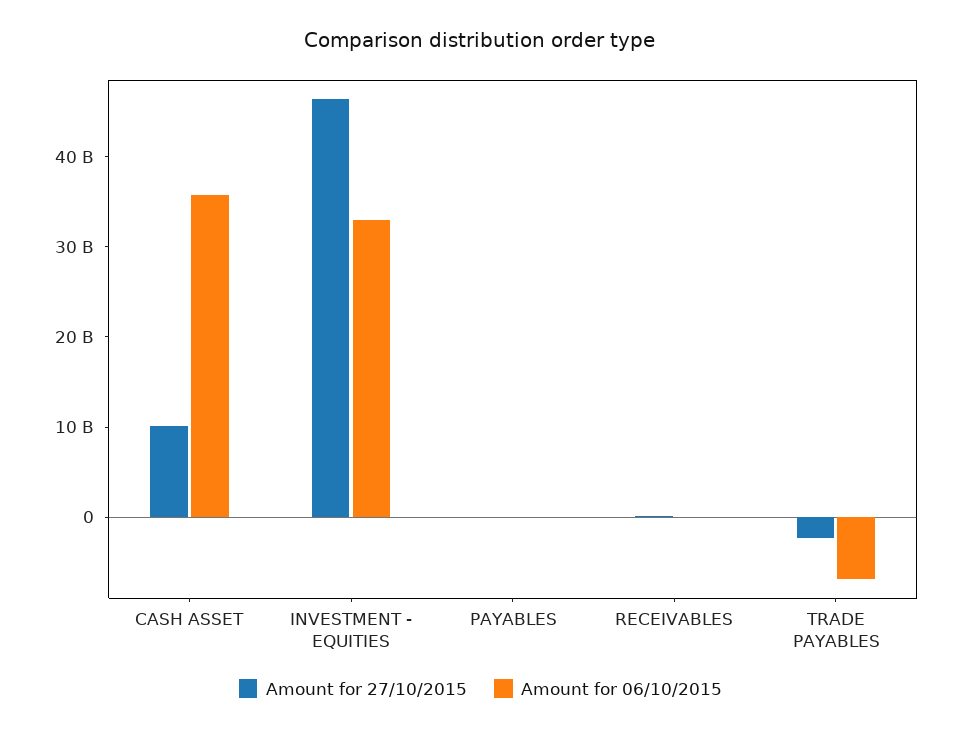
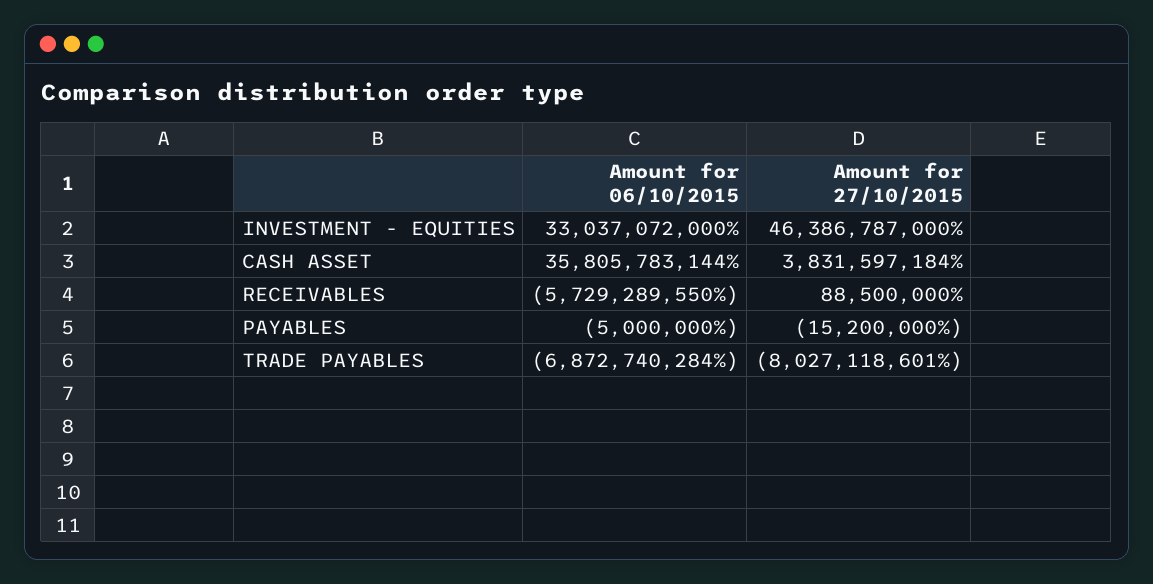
  {
    "Amount for 27/10/2015": {
-     "CASH ASSET": 10000000000,
+     "CASH ASSET": 3831597184,
      "INVESTMENT - EQUITIES": 46386787000,
      "PAYABLES": -15200000,
      "RECEIVABLES": 88500000,
-     "TRADE PAYABLES": -2000000000
+     "TRADE PAYABLES": -8027118601
    },
    "Amount for 06/10/2015": {
      "CASH ASSET": 35805783144,
      "INVESTMENT - EQUITIES": 33037072000,
      "PAYABLES": -5000000,
-     "RECEIVABLES": 0,
+     "RECEIVABLES": -5729289550,
      "TRADE PAYABLES": -6872740284
    }
  }

